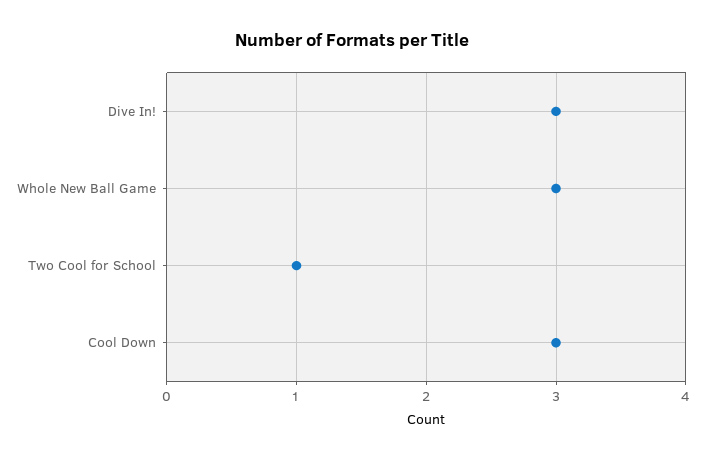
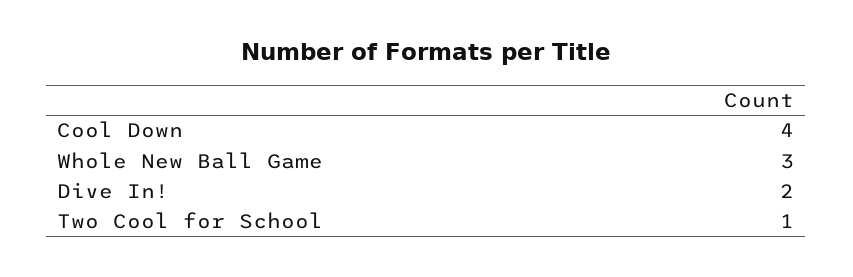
  {
-   "Dive In!": 3,
+   "Dive In!": 2,
    "Whole New Ball Game": 3,
    "Two Cool for School": 1,
-   "Cool Down": 3
+   "Cool Down": 4
  }

